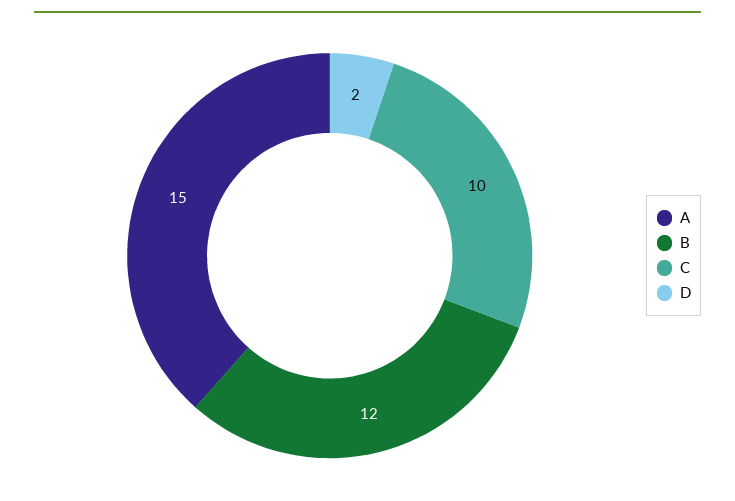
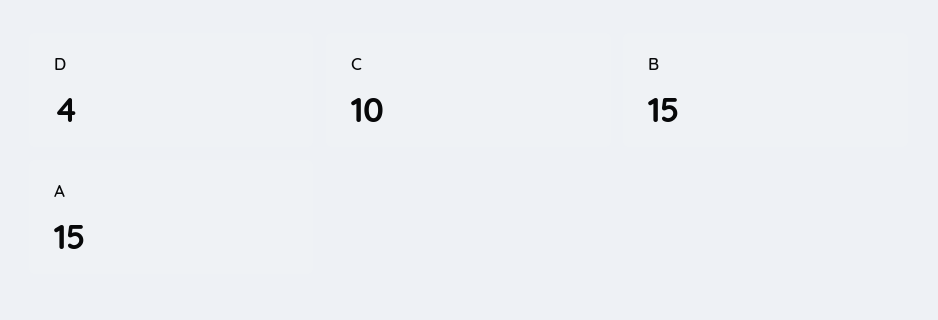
  {
    "A": 15,
-   "B": 12,
+   "B": 15,
    "C": 10,
-   "D": 2
+   "D": 4
  }

